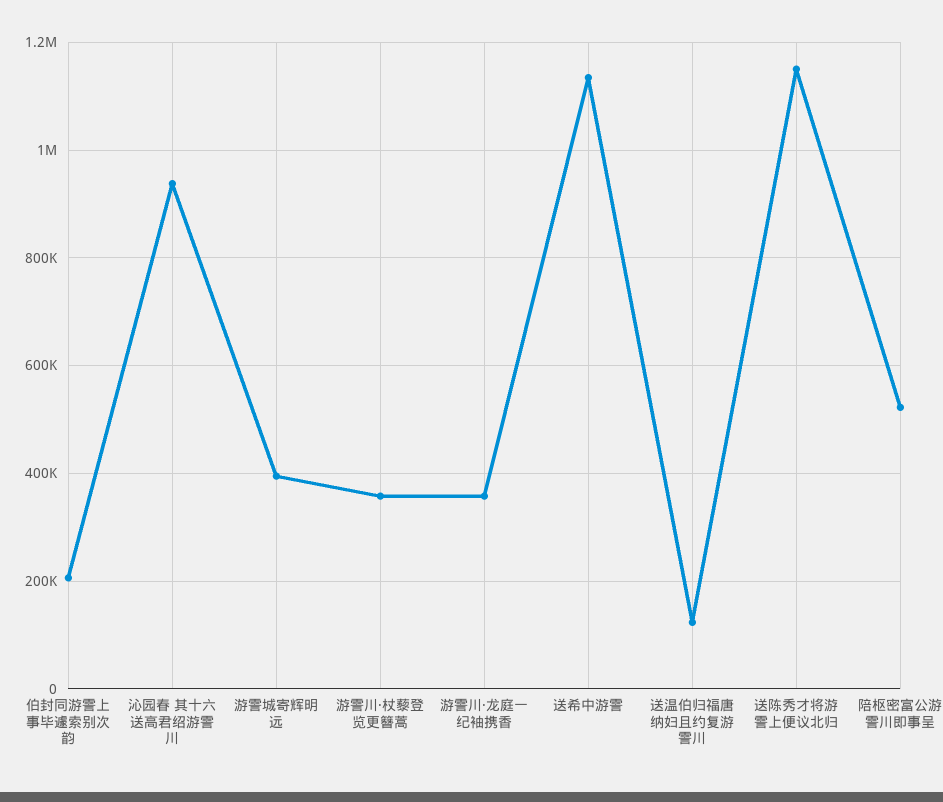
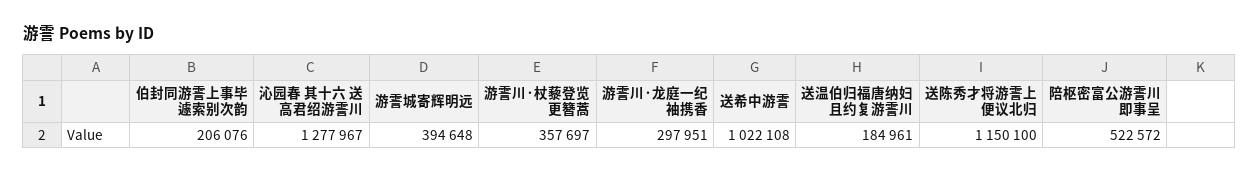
  {
    "伯封同游霅上事毕遽索别次韵": 206076,
-   "沁园春 其十六 送高君绍游霅川": 940000,
+   "沁园春 其十六 送高君绍游霅川": 1277967,
    "游霅城寄辉明远": 394648,
    "游霅川·杖藜登览更簪蒿": 357697,
-   "游霅川·龙庭一纪袖携香": 360000,
+   "游霅川·龙庭一纪袖携香": 297951,
-   "送希中游霅": 1140000,
+   "送希中游霅": 1022108,
-   "送温伯归福唐纳妇且约复游霅川": 120000,
+   "送温伯归福唐纳妇且约复游霅川": 184961,
    "送陈秀才将游霅上便议北归": 1150100,
    "陪枢密富公游霅川即事呈": 522572
  }

